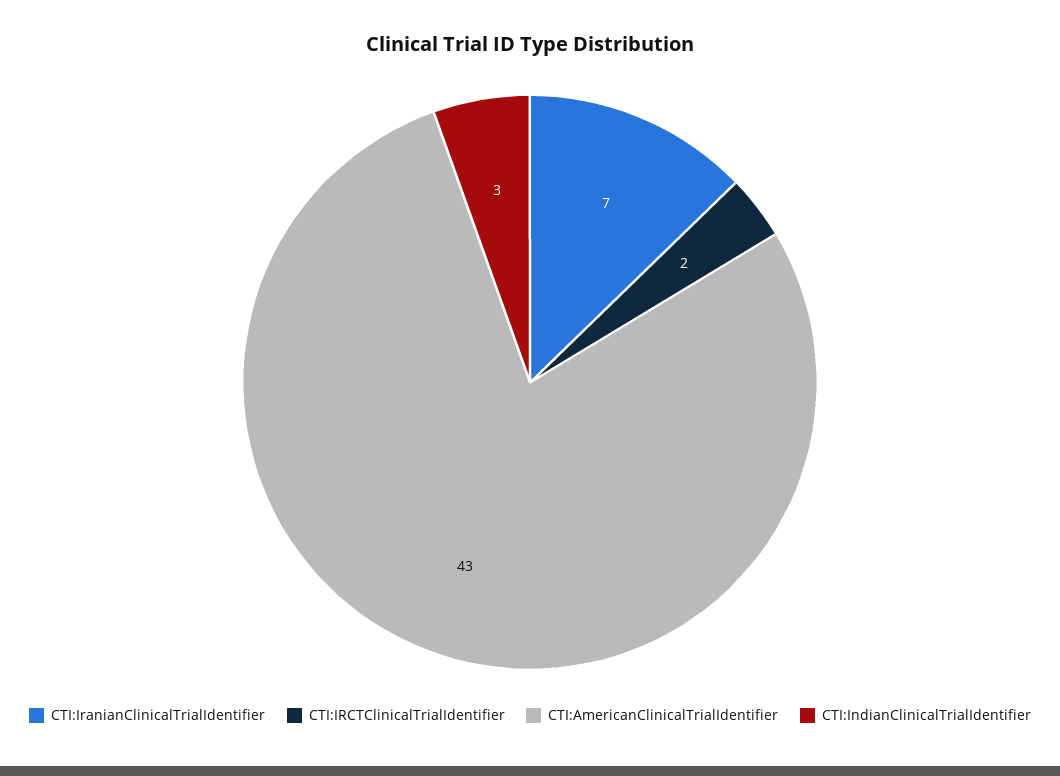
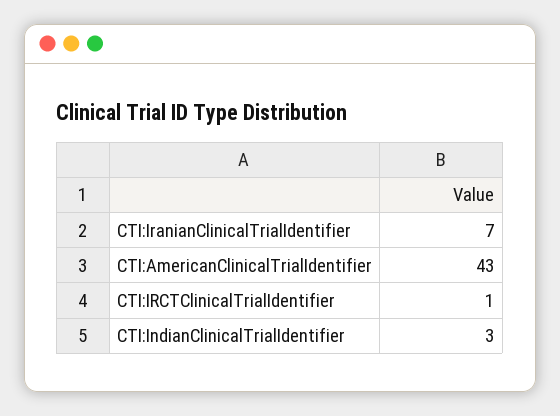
  {
    "CTI:IranianClinicalTrialIdentifier": 7,
-   "CTI:IRCTClinicalTrialIdentifier": 2,
+   "CTI:IRCTClinicalTrialIdentifier": 1,
    "CTI:AmericanClinicalTrialIdentifier": 43,
    "CTI:IndianClinicalTrialIdentifier": 3
  }

